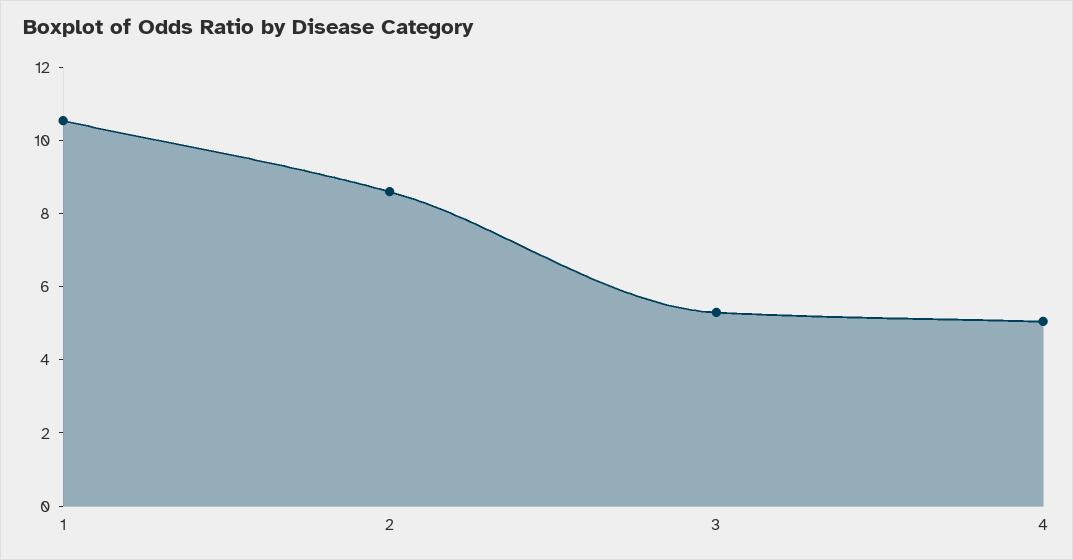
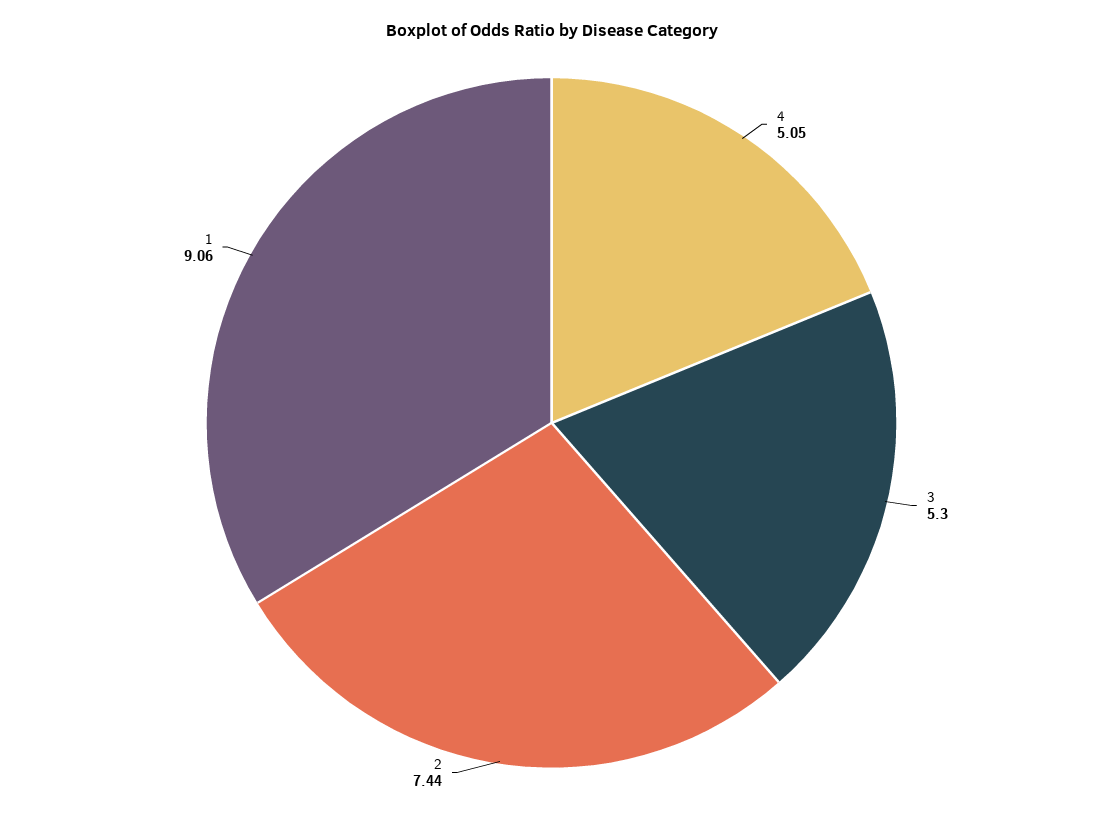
  {
-   "1": 10.5,
+   "1": 9.06,
-   "2": 8.5,
+   "2": 7.44,
    "3": 5.3,
    "4": 5.05
  }

